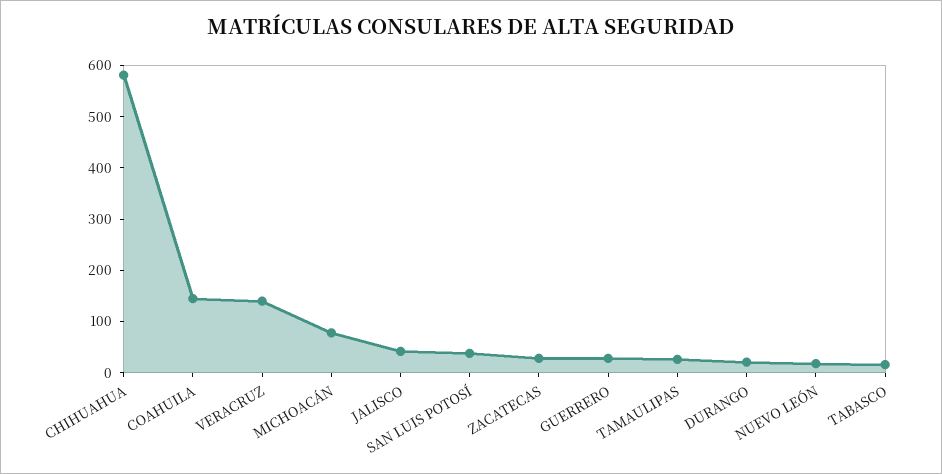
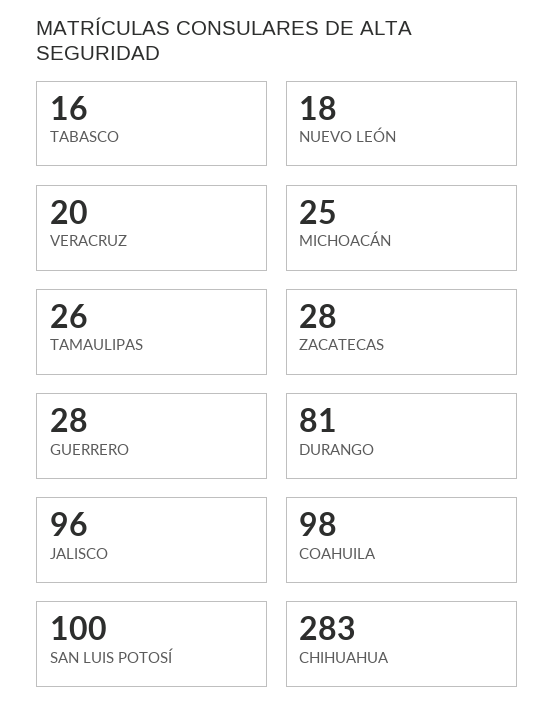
  {
-   "CHIHUAHUA": 580,
+   "CHIHUAHUA": 283,
-   "COAHUILA": 140,
+   "COAHUILA": 98,
-   "VERACRUZ": 140,
+   "VERACRUZ": 20,
-   "MICHOACÁN": 80,
+   "MICHOACÁN": 25,
-   "JALISCO": 40,
+   "JALISCO": 96,
-   "SAN LUIS POTOSÍ": 40,
+   "SAN LUIS POTOSÍ": 100,
    "ZACATECAS": 28,
    "GUERRERO": 28,
    "TAMAULIPAS": 26,
-   "DURANGO": 20,
+   "DURANGO": 81,
    "NUEVO LEÓN": 18,
    "TABASCO": 16
  }

